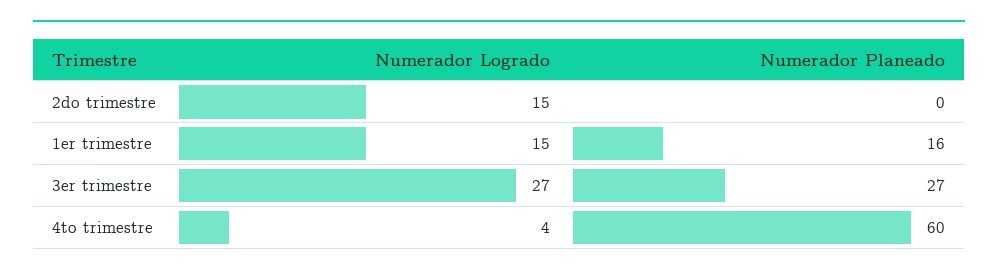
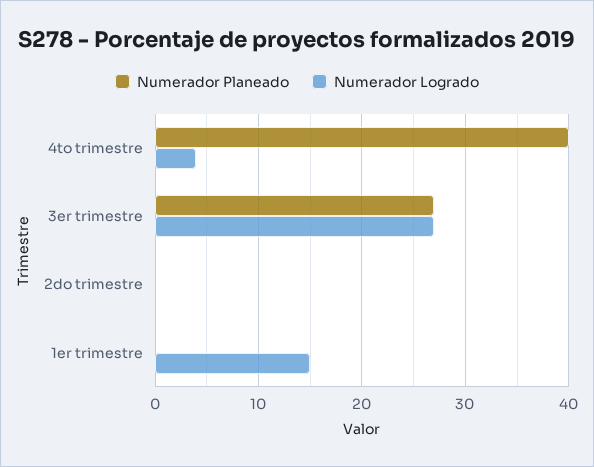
  {
    "Numerador Logrado": {
-     "2do trimestre": 15,
+     "2do trimestre": 0,
      "1er trimestre": 15,
      "3er trimestre": 27,
      "4to trimestre": 4
    },
    "Numerador Planeado": {
      "2do trimestre": 0,
-     "1er trimestre": 16,
+     "1er trimestre": 0,
      "3er trimestre": 27,
-     "4to trimestre": 60
+     "4to trimestre": 40
    }
  }

